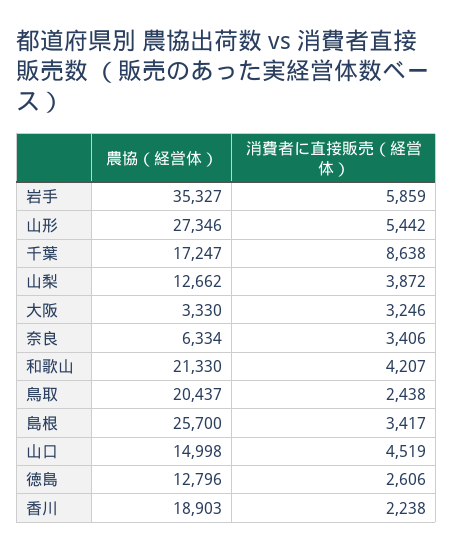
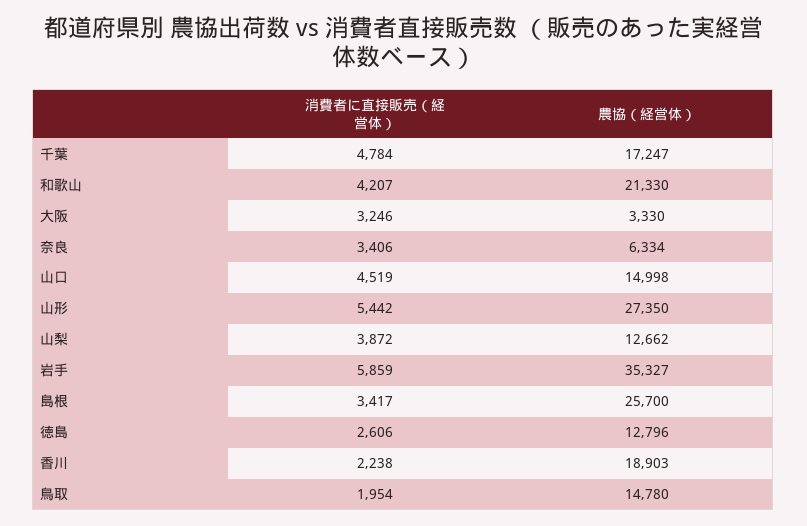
  {
    "農協（経営体）": {
      "岩手": 35327,
-     "山形": 27346,
+     "山形": 27350,
      "千葉": 17247,
      "山梨": 12662,
      "大阪": 3330,
      "奈良": 6334,
      "和歌山": 21330,
-     "鳥取": 20437,
+     "鳥取": 14780,
      "島根": 25700,
      "山口": 14998,
      "徳島": 12796,
      "香川": 18903
    },
    "消費者に直接販売（経営体）": {
      "岩手": 5859,
      "山形": 5442,
-     "千葉": 8638,
+     "千葉": 4784,
      "山梨": 3872,
      "大阪": 3246,
      "奈良": 3406,
      "和歌山": 4207,
-     "鳥取": 2438,
+     "鳥取": 1954,
      "島根": 3417,
      "山口": 4519,
      "徳島": 2606,
      "香川": 2238
    }
  }

